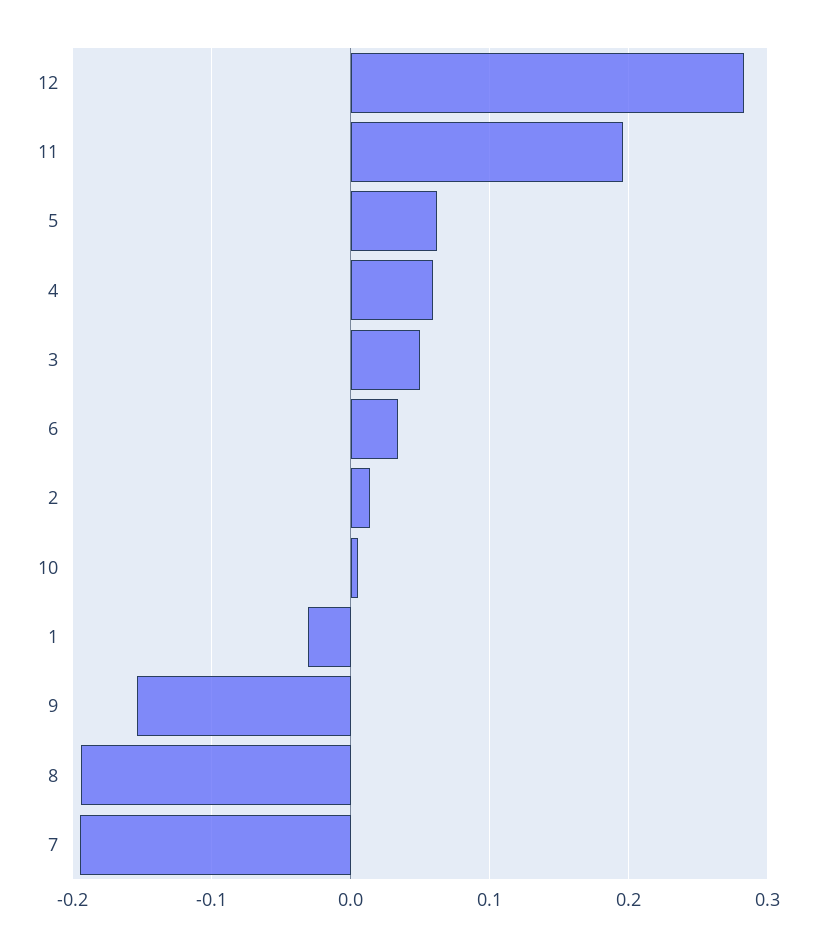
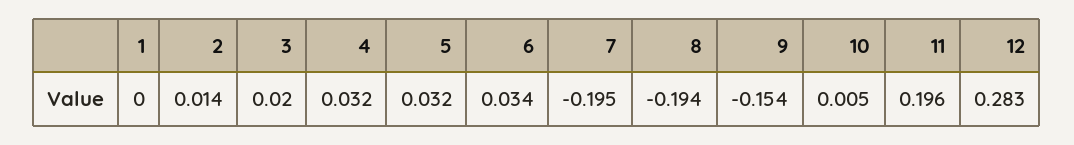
  {
    "12": 0.283,
    "11": 0.196,
-   "5": 0.06,
+   "5": 0.032,
-   "4": 0.06,
+   "4": 0.032,
-   "3": 0.05,
+   "3": 0.02,
    "6": 0.034,
    "2": 0.014,
    "10": 0.005,
-   "1": -0.03,
+   "1": 0,
    "9": -0.154,
    "8": -0.194,
    "7": -0.195
  }

